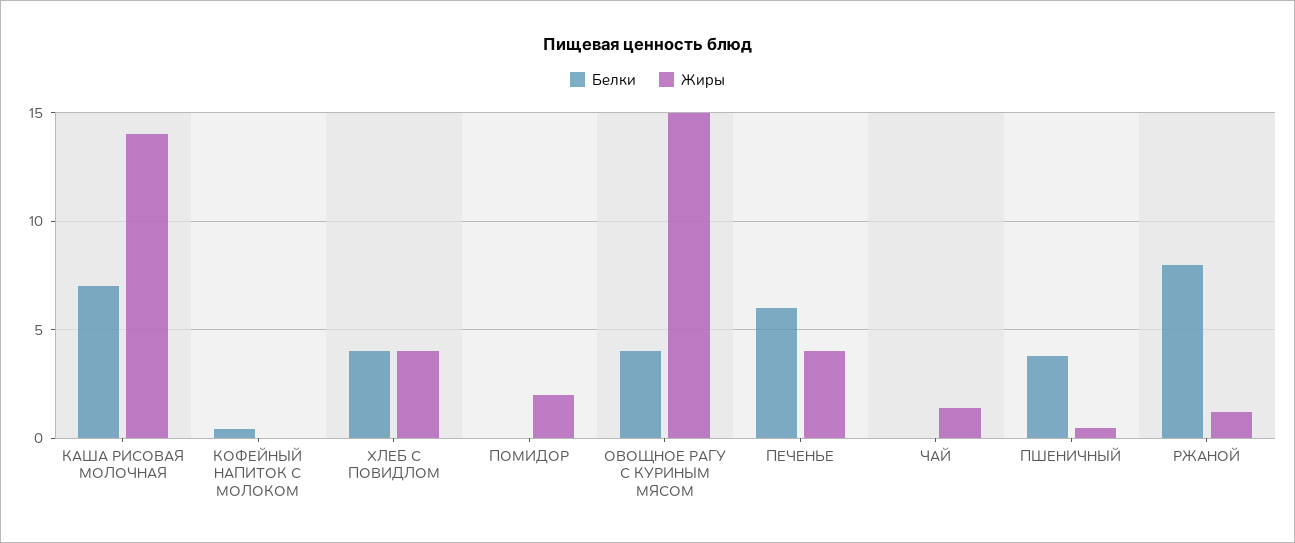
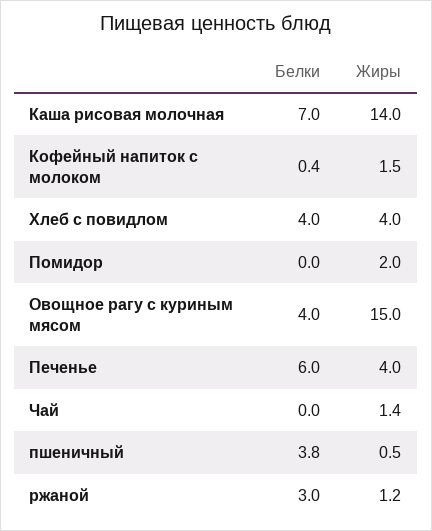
  {
    "Белки": {
      "КАША РИСОВАЯ МОЛОЧНАЯ": 7,
      "КОФЕЙНЫЙ НАПИТОК С МОЛОКОМ": 0.4,
      "ХЛЕБ С ПОВИДЛОМ": 4,
      "ПОМИДОР": 0,
      "ОВОЩНОЕ РАГУ С КУРИНЫМ МЯСОМ": 4,
      "ПЕЧЕНЬЕ": 6,
      "ЧАЙ": 0,
      "ПШЕНИЧНЫЙ": 3.8,
-     "РЖАНОЙ": 8
+     "РЖАНОЙ": 3
    },
    "Жиры": {
      "КАША РИСОВАЯ МОЛОЧНАЯ": 14,
-     "КОФЕЙНЫЙ НАПИТОК С МОЛОКОМ": 0,
+     "КОФЕЙНЫЙ НАПИТОК С МОЛОКОМ": 1.5,
      "ХЛЕБ С ПОВИДЛОМ": 4,
      "ПОМИДОР": 2,
      "ОВОЩНОЕ РАГУ С КУРИНЫМ МЯСОМ": 15,
      "ПЕЧЕНЬЕ": 4,
      "ЧАЙ": 1.4,
      "ПШЕНИЧНЫЙ": 0.5,
      "РЖАНОЙ": 1.2
    }
  }

